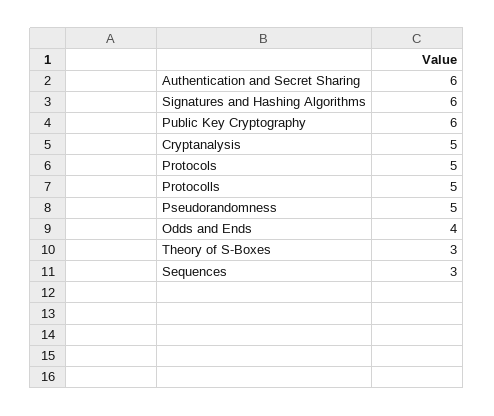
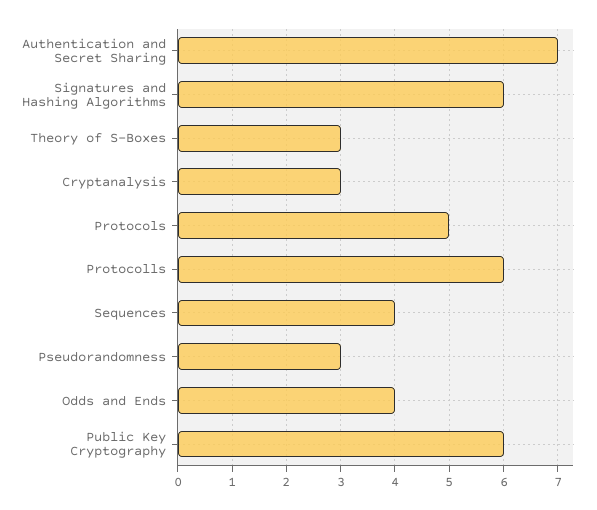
  {
-   "Authentication and Secret Sharing": 6,
+   "Authentication and Secret Sharing": 7,
    "Signatures and Hashing Algorithms": 6,
    "Public Key Cryptography": 6,
-   "Cryptanalysis": 5,
+   "Cryptanalysis": 3,
    "Protocols": 5,
-   "Protocolls": 5,
+   "Protocolls": 6,
-   "Pseudorandomness": 5,
+   "Pseudorandomness": 3,
    "Odds and Ends": 4,
    "Theory of S-Boxes": 3,
-   "Sequences": 3
+   "Sequences": 4
  }

